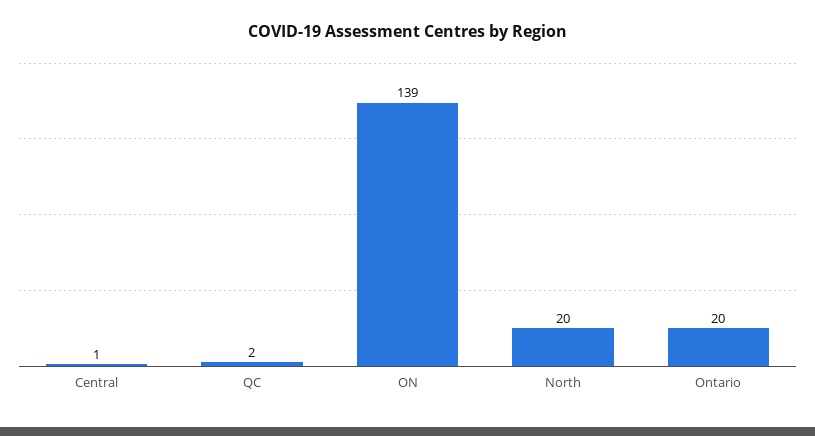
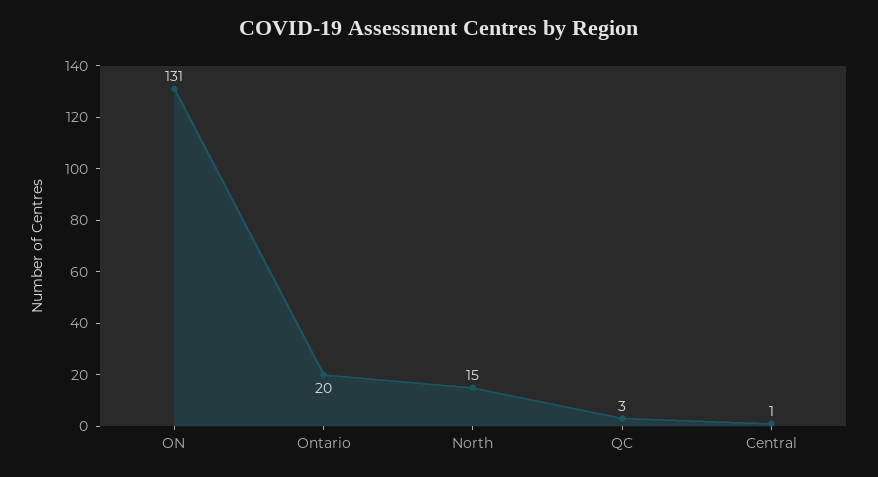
  {
    "Central": 1,
-   "QC": 2,
+   "QC": 3,
-   "ON": 139,
+   "ON": 131,
-   "North": 20,
+   "North": 15,
    "Ontario": 20
  }

